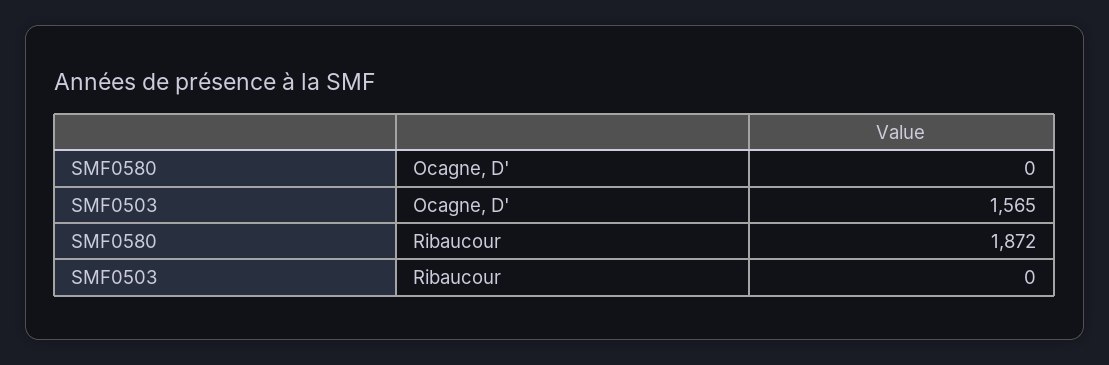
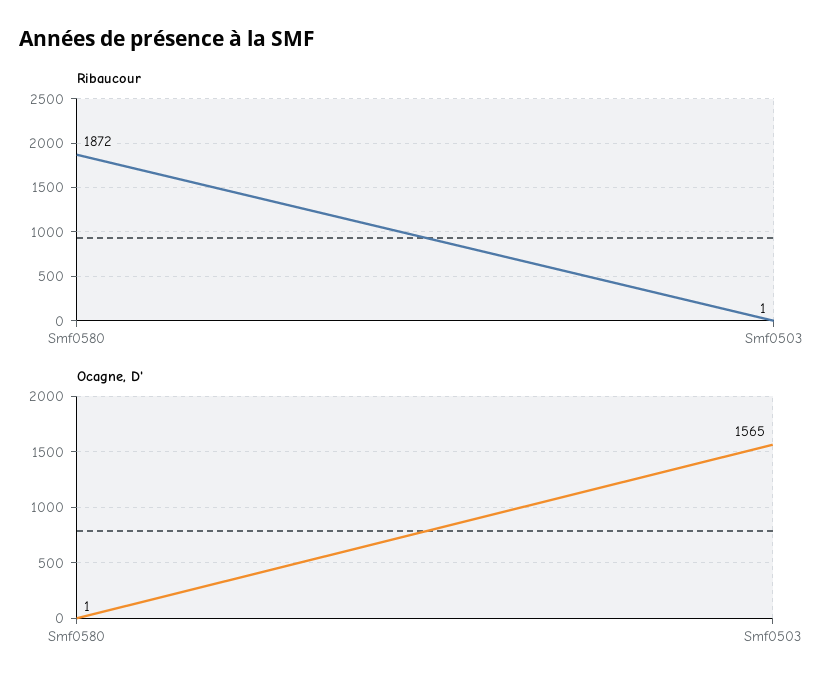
  {
    "Ocagne, D'": {
-     "SMF0580": 0,
+     "SMF0580": 1,
      "SMF0503": 1565
    },
    "Ribaucour": {
      "SMF0580": 1872,
-     "SMF0503": 0
+     "SMF0503": 1
    }
  }

